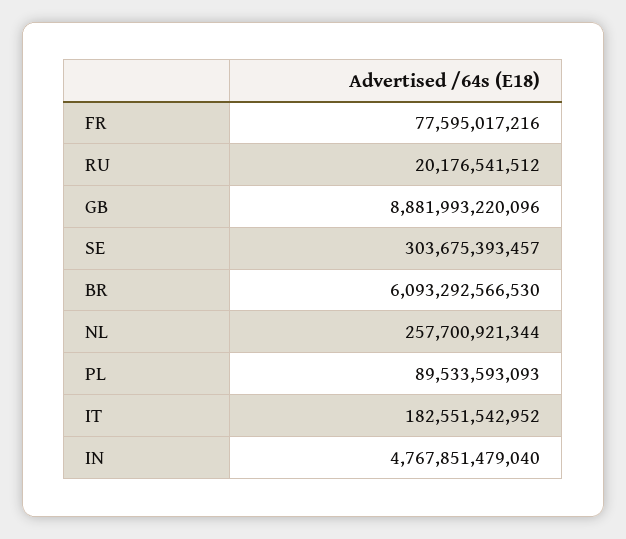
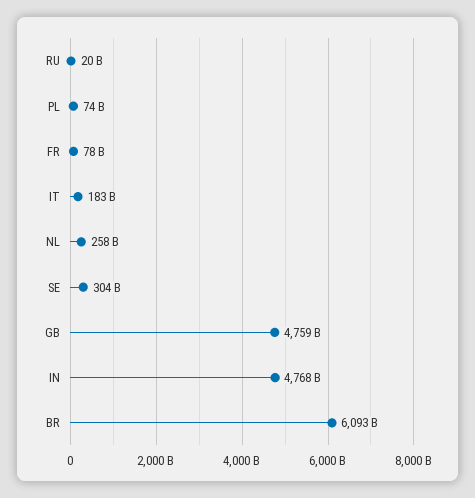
  {
    "FR": 77595017216,
    "RU": 20176541512,
-   "GB": 8881993220096,
+   "GB": 4759000000000,
    "SE": 303675393457,
    "BR": 6093292566530,
    "NL": 257700921344,
-   "PL": 89533593093,
+   "PL": 74000000000,
    "IT": 182551542952,
    "IN": 4767851479040
  }

